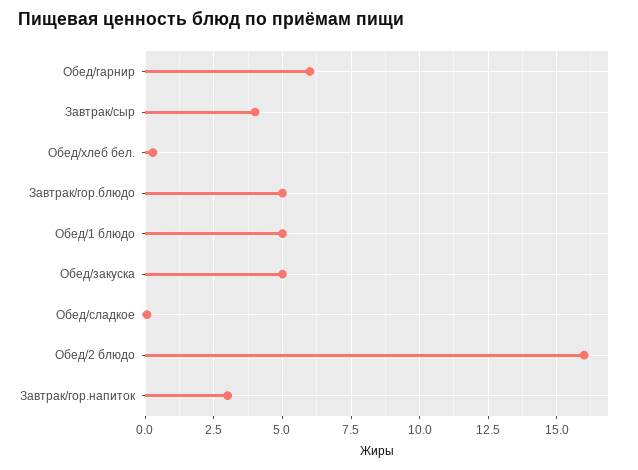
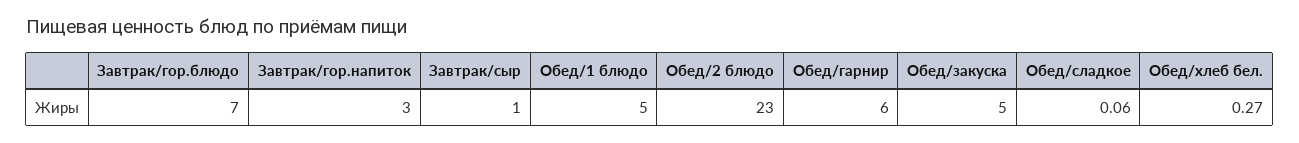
  {
    "Обед/гарнир": 6,
-   "Завтрак/сыр": 4,
+   "Завтрак/сыр": 1,
    "Обед/хлеб бел.": 0.27,
-   "Завтрак/гор.блюдо": 5,
+   "Завтрак/гор.блюдо": 7,
    "Обед/1 блюдо": 5,
    "Обед/закуска": 5,
    "Обед/сладкое": 0.06,
-   "Обед/2 блюдо": 16,
+   "Обед/2 блюдо": 23,
    "Завтрак/гор.напиток": 3
  }

